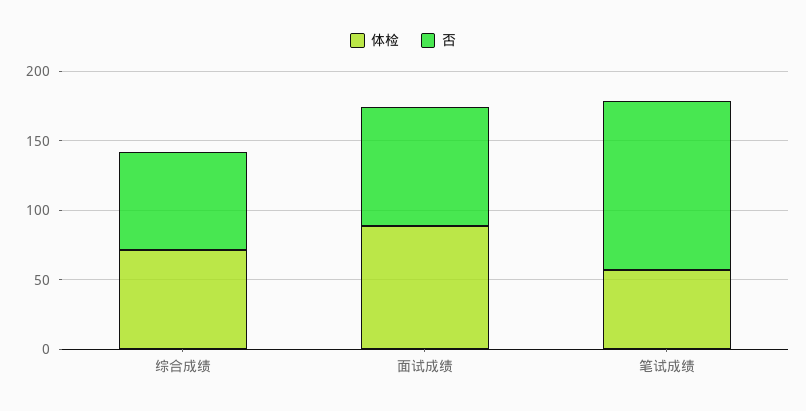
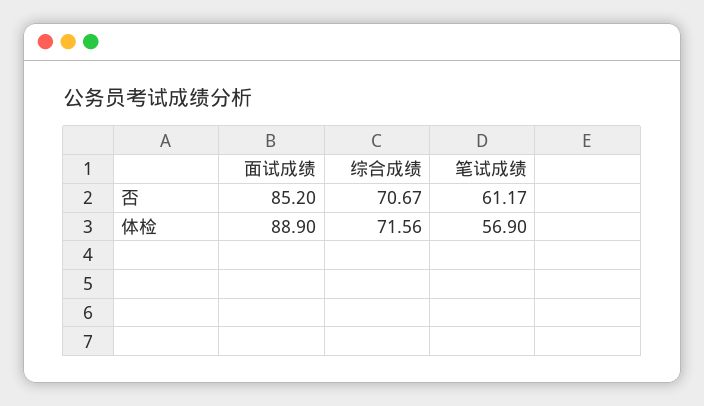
  {
    "体检": {
      "综合成绩": 71.56,
      "面试成绩": 88.9,
      "笔试成绩": 56.9
    },
    "否": {
      "综合成绩": 70.67,
      "面试成绩": 85.2,
-     "笔试成绩": 120
+     "笔试成绩": 61.17
    }
  }

